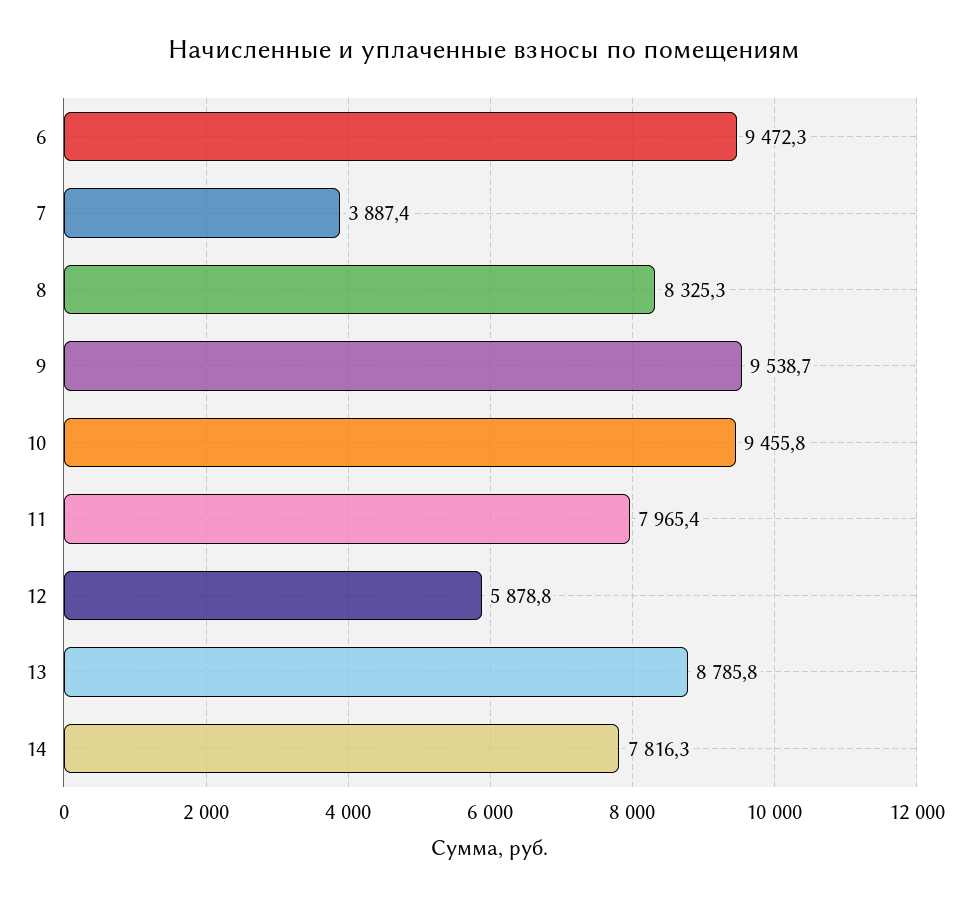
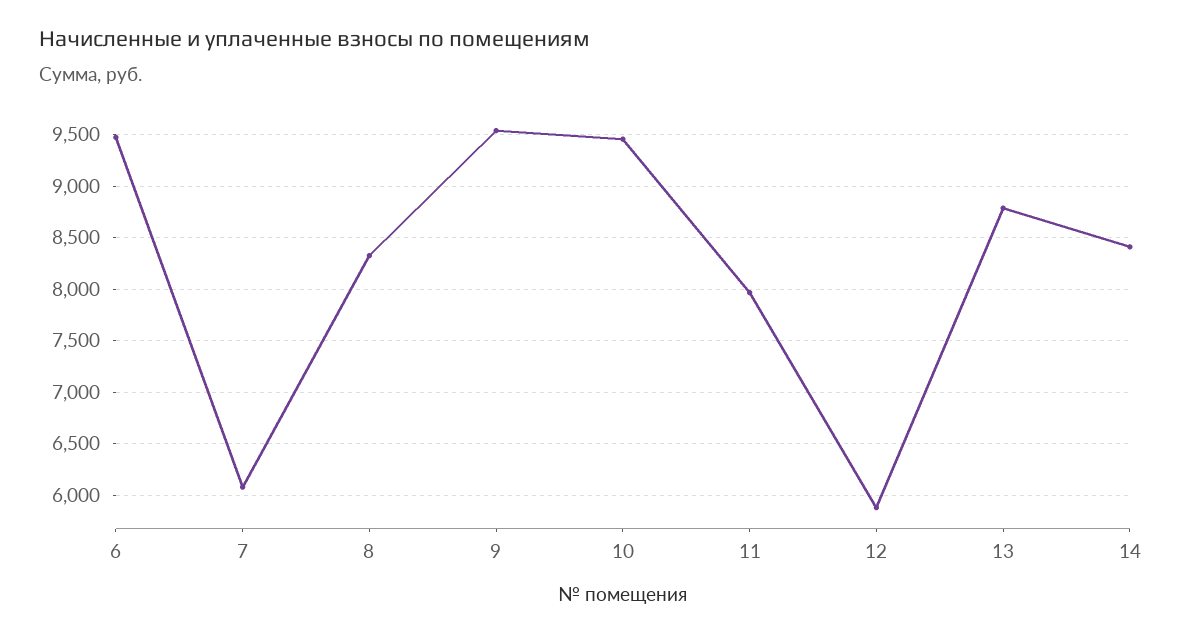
  {
    "6": 9472.3,
-   "7": 3887.4,
+   "7": 6100,
    "8": 8325.3,
    "9": 9538.7,
    "10": 9455.8,
    "11": 7965.4,
    "12": 5878.8,
    "13": 8785.8,
-   "14": 7816.3
+   "14": 8400
  }

